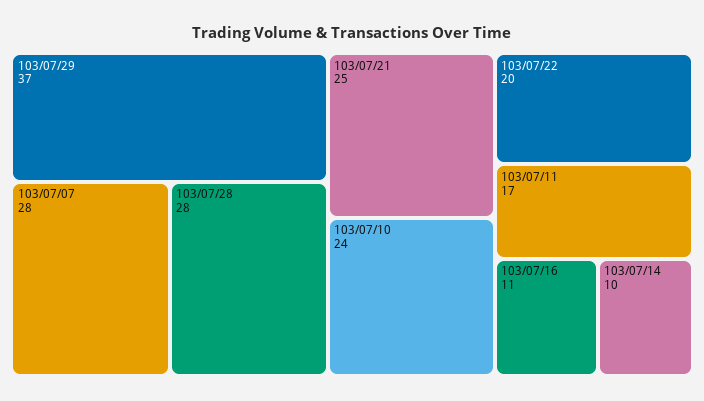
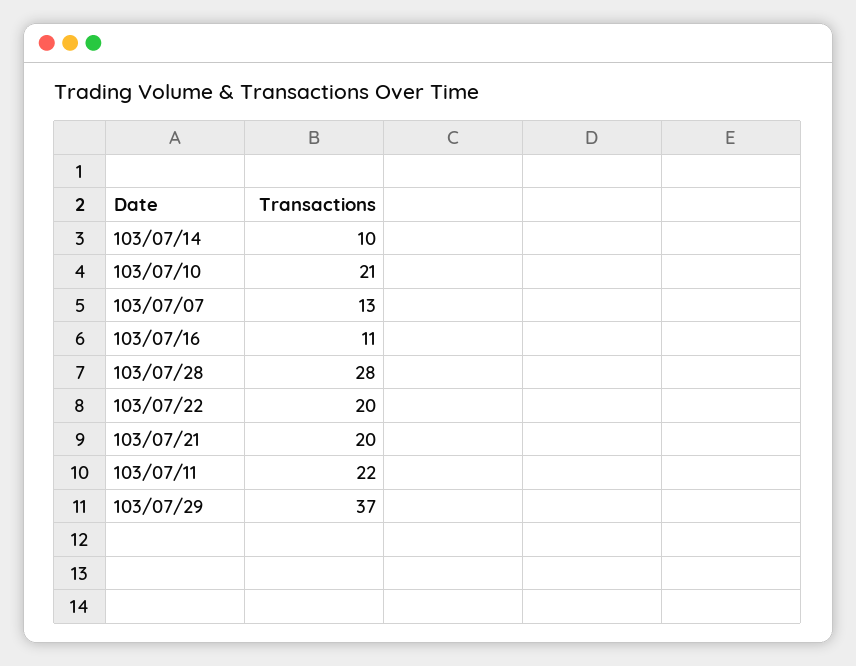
  {
    "103/07/29": 37,
-   "103/07/07": 28,
+   "103/07/07": 13,
    "103/07/28": 28,
-   "103/07/21": 25,
+   "103/07/21": 20,
-   "103/07/10": 24,
+   "103/07/10": 21,
    "103/07/22": 20,
-   "103/07/11": 17,
+   "103/07/11": 22,
    "103/07/16": 11,
    "103/07/14": 10
  }

